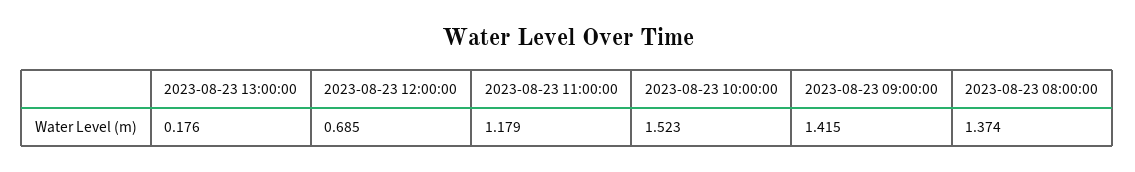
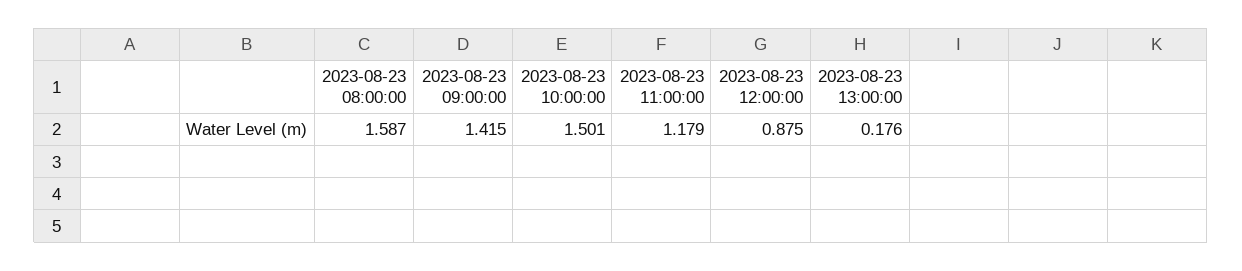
  {
    "2023-08-23 13:00:00": 0.176,
-   "2023-08-23 12:00:00": 0.685,
+   "2023-08-23 12:00:00": 0.875,
    "2023-08-23 11:00:00": 1.179,
-   "2023-08-23 10:00:00": 1.523,
+   "2023-08-23 10:00:00": 1.501,
    "2023-08-23 09:00:00": 1.415,
-   "2023-08-23 08:00:00": 1.374
+   "2023-08-23 08:00:00": 1.587
  }

